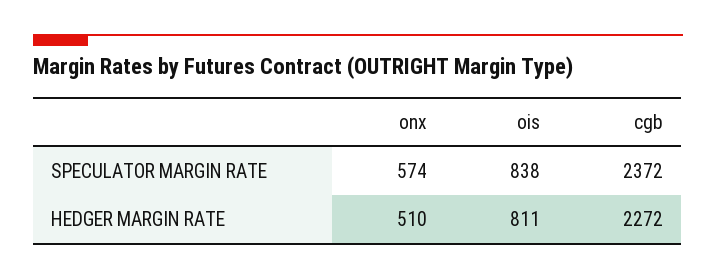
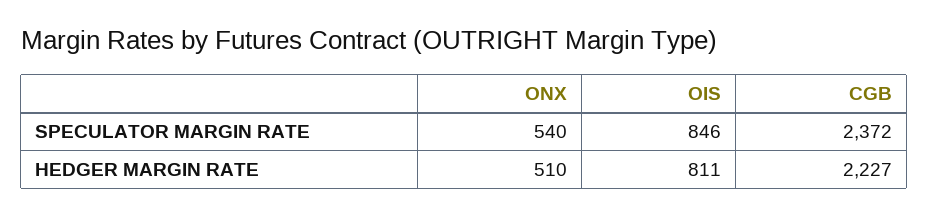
  {
    "onx": {
-     "SPECULATOR MARGIN RATE": 574,
+     "SPECULATOR MARGIN RATE": 540,
      "HEDGER MARGIN RATE": 510
    },
    "ois": {
-     "SPECULATOR MARGIN RATE": 838,
+     "SPECULATOR MARGIN RATE": 846,
      "HEDGER MARGIN RATE": 811
    },
    "cgb": {
      "SPECULATOR MARGIN RATE": 2372,
-     "HEDGER MARGIN RATE": 2272
+     "HEDGER MARGIN RATE": 2227
    }
  }

